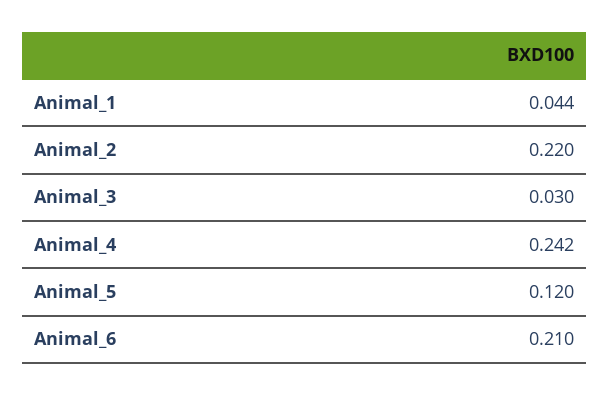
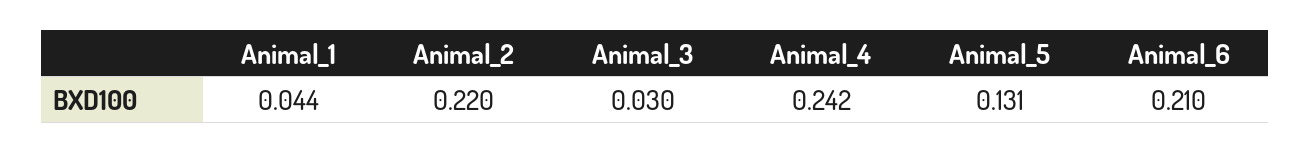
  {
    "Animal_1": 0.044,
    "Animal_2": 0.22,
    "Animal_3": 0.03,
    "Animal_4": 0.242,
-   "Animal_5": 0.12,
+   "Animal_5": 0.131,
    "Animal_6": 0.21
  }

